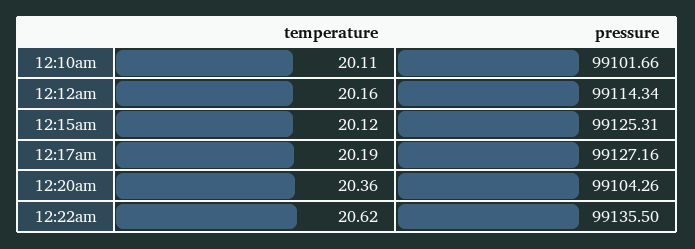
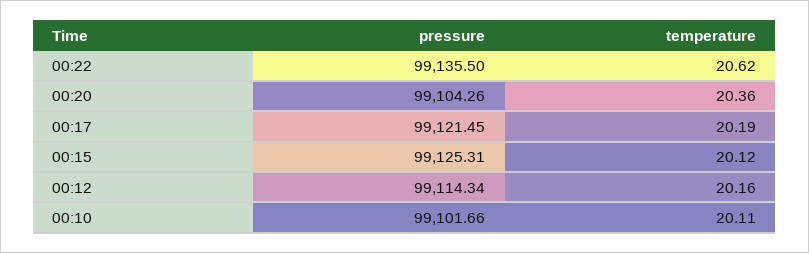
  {
    "temperature": {
      "12:10am": 20.11,
      "12:12am": 20.16,
      "12:15am": 20.12,
      "12:17am": 20.19,
      "12:20am": 20.36,
      "12:22am": 20.62
    },
    "pressure": {
      "12:10am": 99101.66,
      "12:12am": 99114.34,
      "12:15am": 99125.31,
-     "12:17am": 99127.16,
+     "12:17am": 99121.45,
      "12:20am": 99104.26,
      "12:22am": 99135.5
    }
  }

